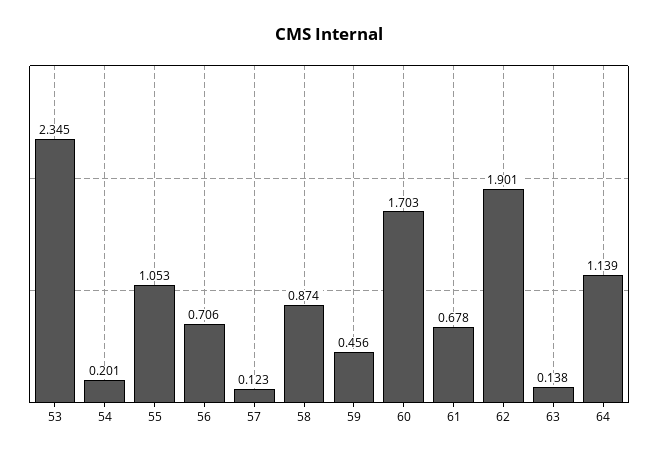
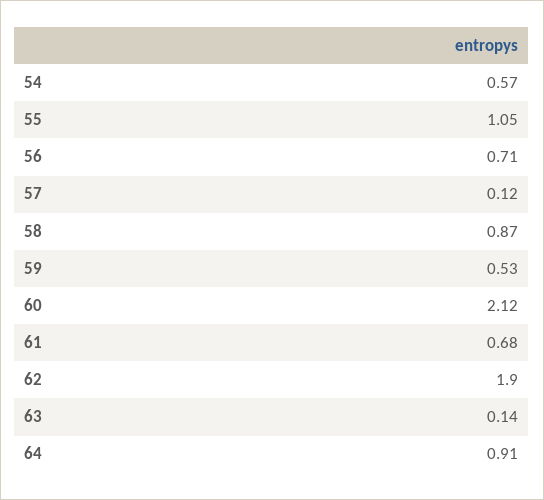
  {
-   "53": 2.345,
-   "54": 0.201,
+   "54": 0.57,
    "55": 1.053,
    "56": 0.706,
    "57": 0.123,
    "58": 0.874,
-   "59": 0.456,
+   "59": 0.53,
-   "60": 1.703,
+   "60": 2.12,
    "61": 0.678,
    "62": 1.901,
    "63": 0.138,
-   "64": 1.139
+   "64": 0.91
  }

